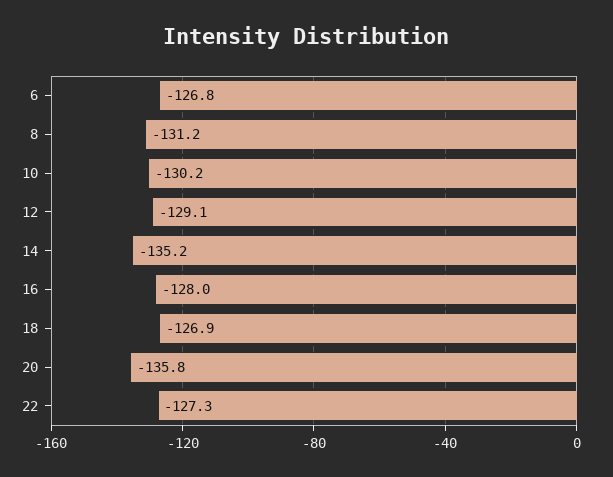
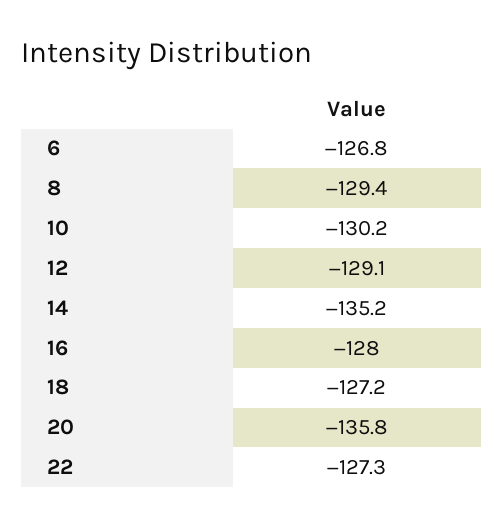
  {
    "6": -126.8,
-   "8": -131.2,
+   "8": -129.4,
    "10": -130.2,
    "12": -129.1,
    "14": -135.2,
    "16": -128,
-   "18": -126.9,
+   "18": -127.2,
    "20": -135.8,
    "22": -127.3
  }

